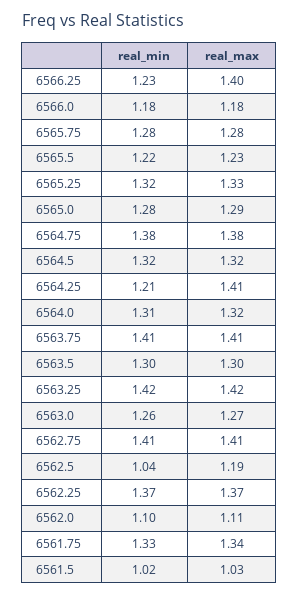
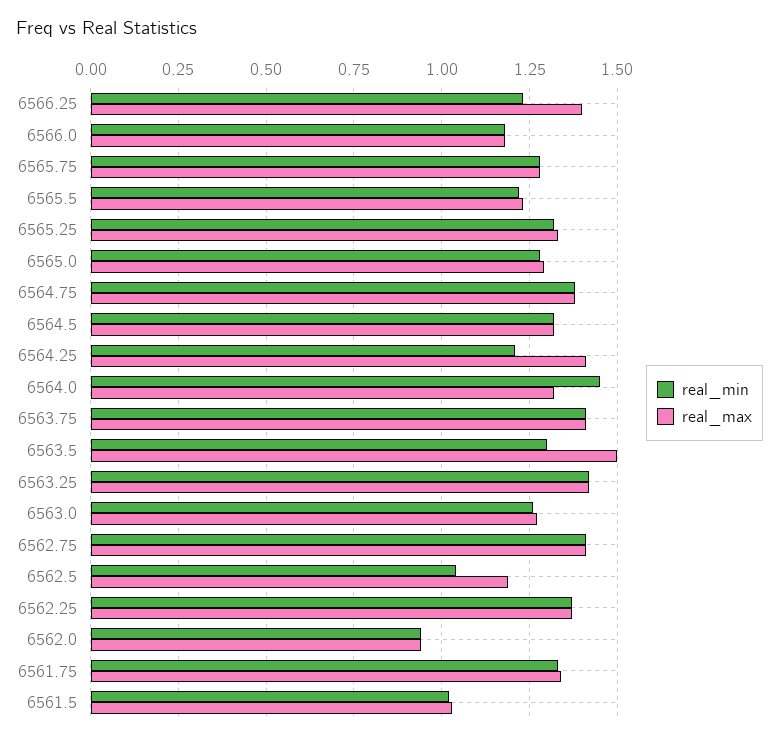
  {
    "real_min": {
      "6566.25": 1.23,
      "6566.0": 1.18,
      "6565.75": 1.28,
      "6565.5": 1.22,
      "6565.25": 1.32,
      "6565.0": 1.28,
      "6564.75": 1.38,
      "6564.5": 1.32,
      "6564.25": 1.21,
-     "6564.0": 1.31,
+     "6564.0": 1.45,
      "6563.75": 1.41,
      "6563.5": 1.3,
      "6563.25": 1.42,
      "6563.0": 1.26,
      "6562.75": 1.41,
      "6562.5": 1.04,
      "6562.25": 1.37,
-     "6562.0": 1.1,
+     "6562.0": 0.95,
      "6561.75": 1.33,
      "6561.5": 1.02
    },
    "real_max": {
      "6566.25": 1.4,
      "6566.0": 1.18,
      "6565.75": 1.28,
      "6565.5": 1.23,
      "6565.25": 1.33,
      "6565.0": 1.29,
      "6564.75": 1.38,
      "6564.5": 1.32,
      "6564.25": 1.41,
      "6564.0": 1.32,
      "6563.75": 1.41,
-     "6563.5": 1.3,
+     "6563.5": 1.5,
      "6563.25": 1.42,
      "6563.0": 1.27,
      "6562.75": 1.41,
      "6562.5": 1.19,
      "6562.25": 1.37,
-     "6562.0": 1.11,
+     "6562.0": 0.95,
      "6561.75": 1.34,
      "6561.5": 1.03
    }
  }

